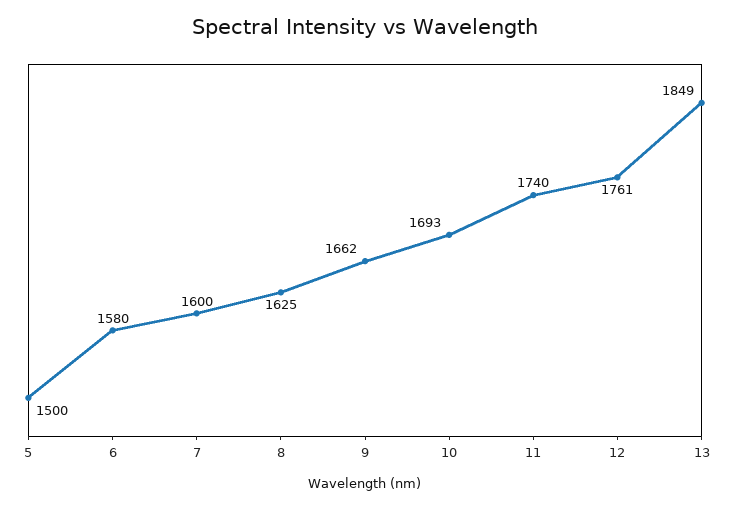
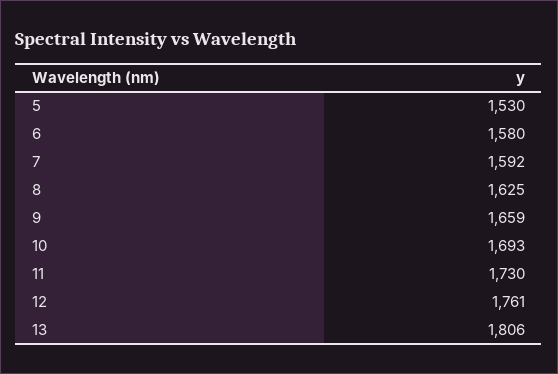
  {
-   "5": 1500,
+   "5": 1530,
    "6": 1580,
-   "7": 1600,
+   "7": 1592,
    "8": 1625,
-   "9": 1662,
+   "9": 1659,
    "10": 1693,
-   "11": 1740,
+   "11": 1730,
    "12": 1761,
-   "13": 1849
+   "13": 1806
  }

